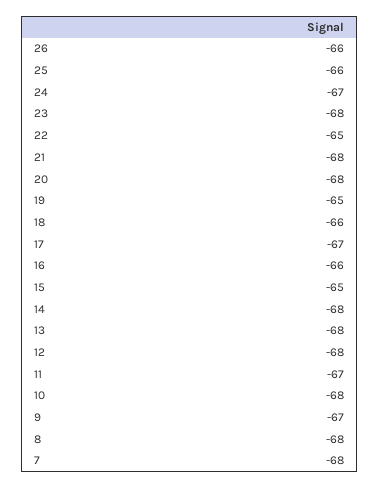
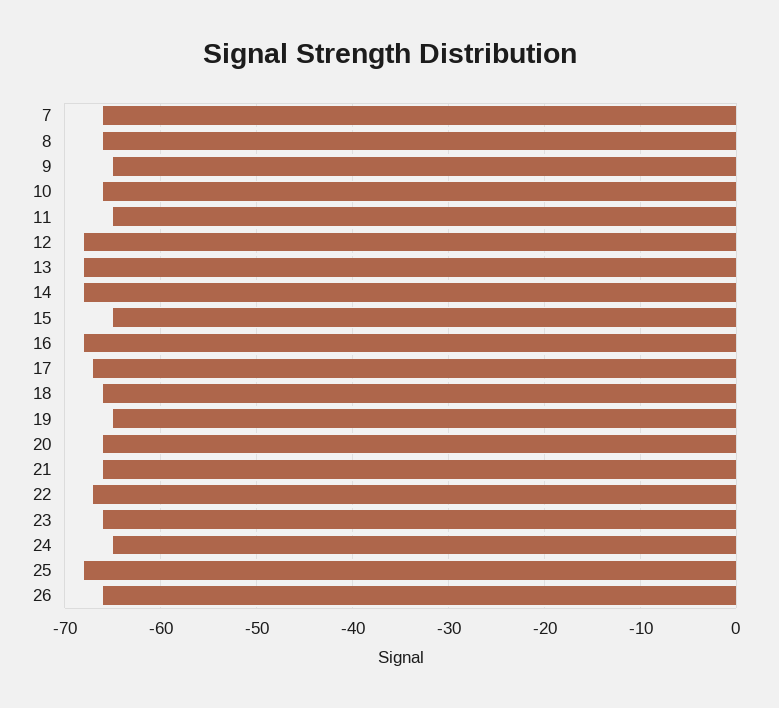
  {
    "26": -66,
-   "25": -66,
+   "25": -68,
-   "24": -67,
+   "24": -65,
-   "23": -68,
+   "23": -66,
-   "22": -65,
+   "22": -67,
-   "21": -68,
+   "21": -66,
-   "20": -68,
+   "20": -66,
    "19": -65,
    "18": -66,
    "17": -67,
-   "16": -66,
+   "16": -68,
    "15": -65,
    "14": -68,
    "13": -68,
    "12": -68,
-   "11": -67,
+   "11": -65,
-   "10": -68,
+   "10": -66,
-   "9": -67,
+   "9": -65,
-   "8": -68,
+   "8": -66,
-   "7": -68
+   "7": -66
  }

